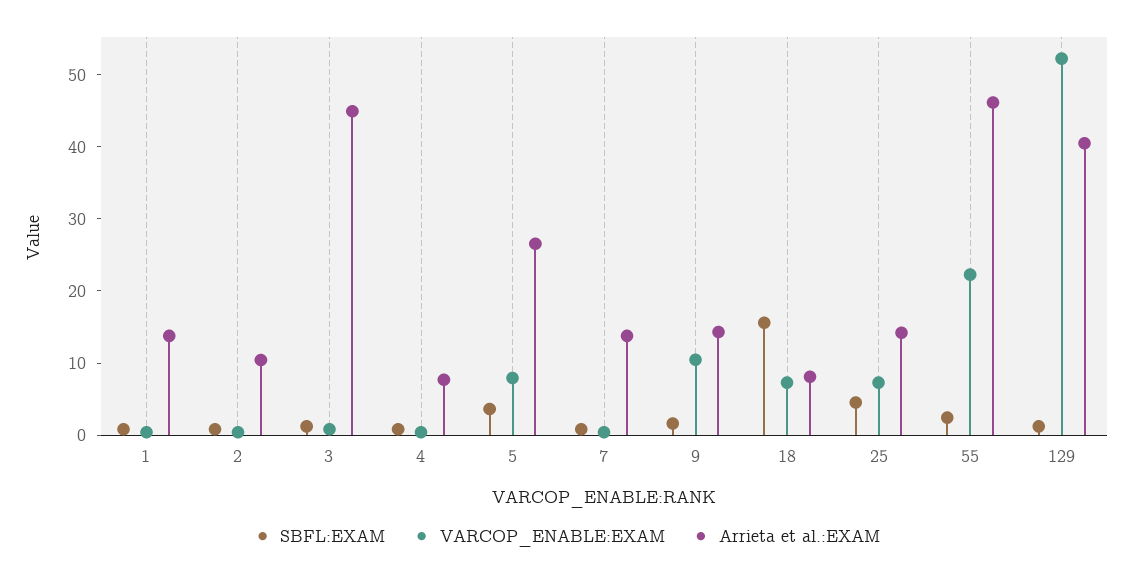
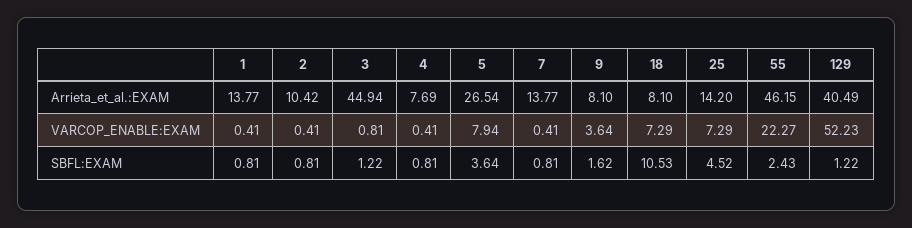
  {
    "SBFL:EXAM": {
      "1": 0.81,
      "2": 0.81,
      "3": 1.22,
      "4": 0.81,
      "5": 3.64,
      "7": 0.81,
      "9": 1.62,
-     "18": 16,
+     "18": 10.53,
      "25": 4.52,
      "55": 2.43,
      "129": 1.22
    },
    "VARCOP_ENABLE:EXAM": {
      "1": 0.41,
      "2": 0.41,
      "3": 0.81,
      "4": 0.41,
      "5": 7.94,
      "7": 0.41,
-     "9": 10,
+     "9": 3.64,
      "18": 7.29,
      "25": 7.29,
      "55": 22.27,
      "129": 52.23
    },
    "Arrieta et al.:EXAM": {
      "1": 13.77,
      "2": 10.42,
      "3": 44.94,
      "4": 7.69,
      "5": 26.54,
      "7": 13.77,
-     "9": 14,
+     "9": 8.1,
      "18": 8.1,
      "25": 14.2,
      "55": 46.15,
      "129": 40.49
    }
  }

